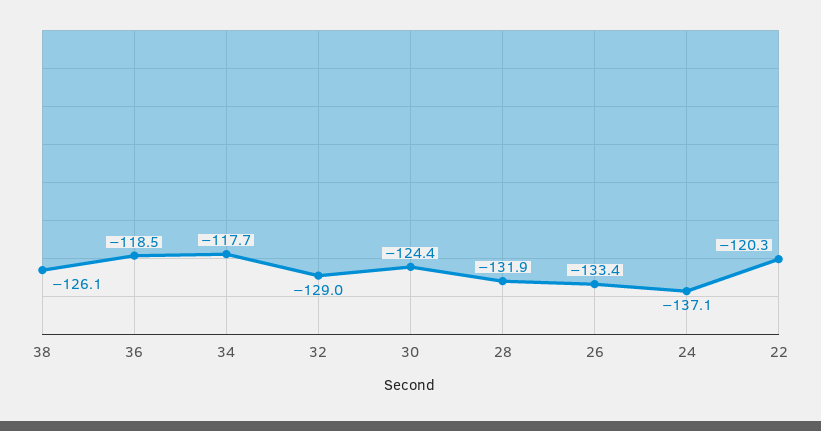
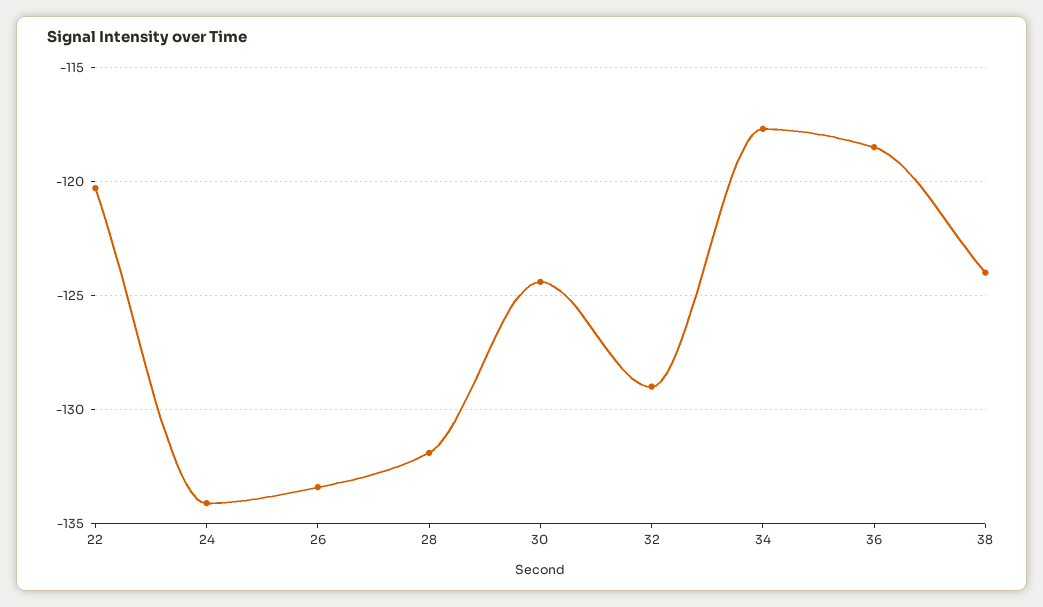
  {
-   "38": -126.1,
+   "38": -124,
    "36": -118.5,
    "34": -117.7,
    "32": -129,
    "30": -124.4,
    "28": -131.9,
    "26": -133.4,
-   "24": -137.1,
+   "24": -134,
    "22": -120.3
  }

